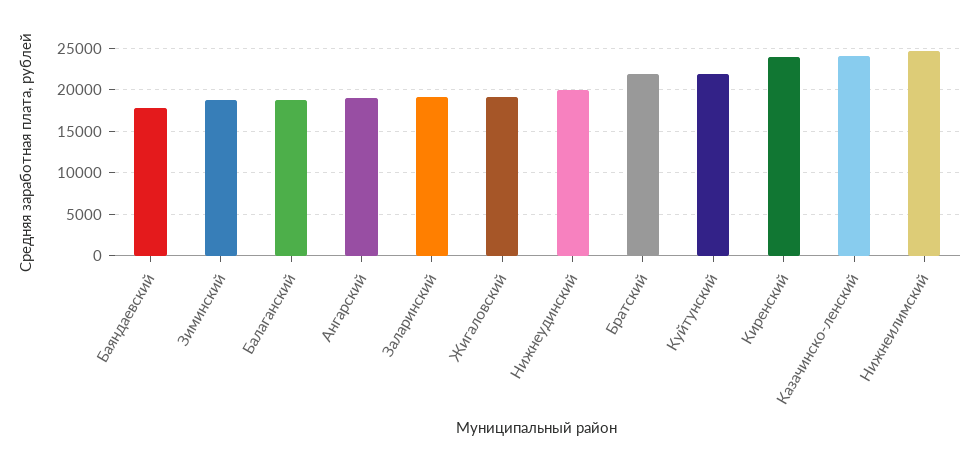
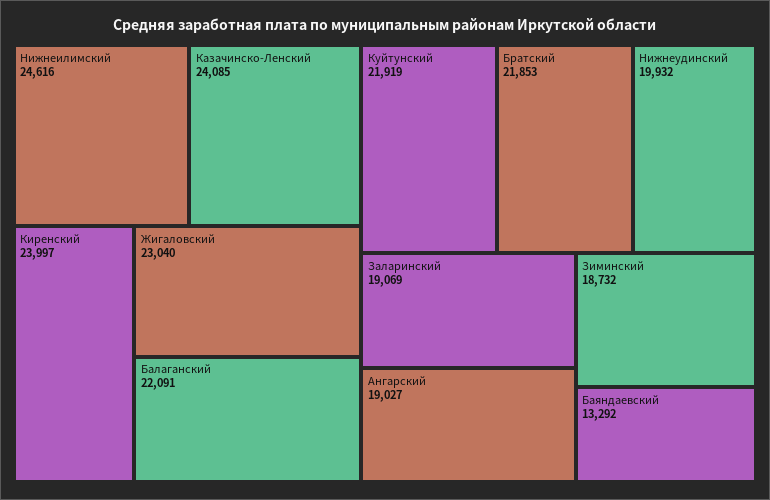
  {
-   "Баяндаевский": 18000,
+   "Баяндаевский": 13292,
    "Зиминский": 18732,
-   "Балаганский": 19000,
+   "Балаганский": 22091,
    "Ангарский": 19027,
    "Заларинский": 19069,
-   "Жигаловский": 19000,
+   "Жигаловский": 23040,
    "Нижнеудинский": 19932,
    "Братский": 21853,
    "Куйтунский": 21919,
    "Киренский": 23997,
    "Казачинско-ленский": 24085,
    "Нижнеилимский": 24616
  }

